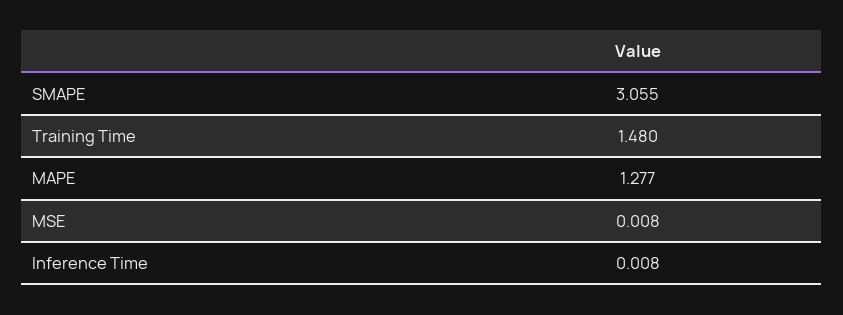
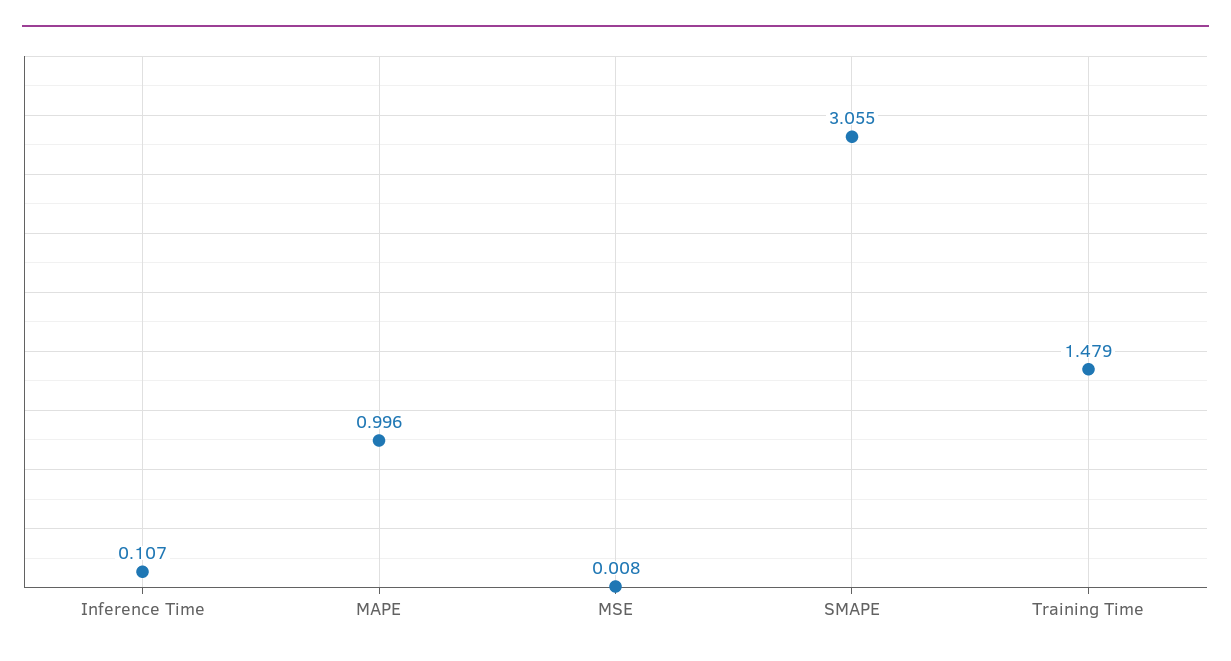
  {
    "SMAPE": 3.055,
-   "Training Time": 1.48,
+   "Training Time": 1.479,
-   "MAPE": 1.277,
+   "MAPE": 0.996,
    "MSE": 0.008,
-   "Inference Time": 0.008
+   "Inference Time": 0.107
  }

